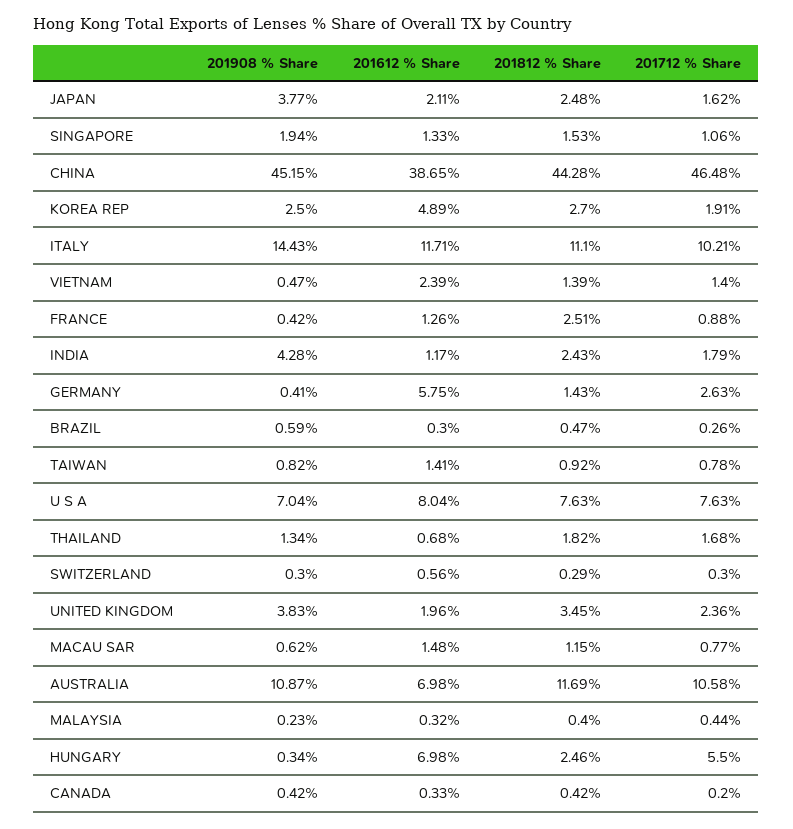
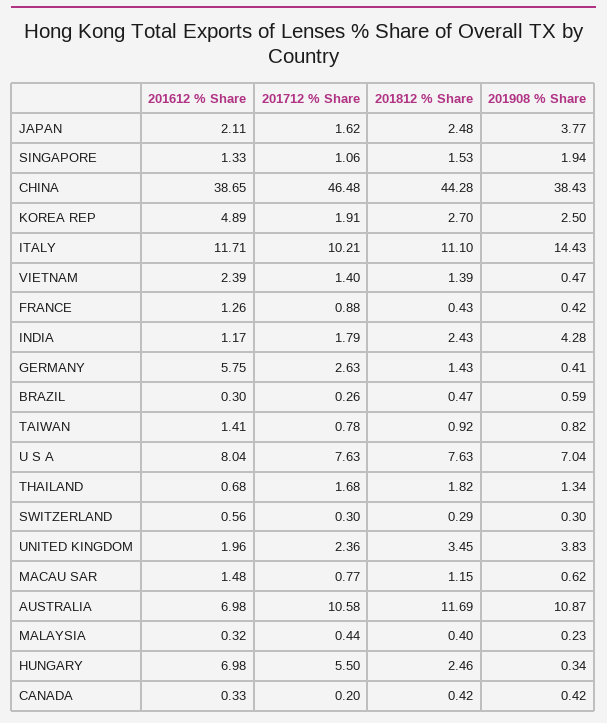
  {
    "201908 % Share": {
      "JAPAN": 3.77,
      "SINGAPORE": 1.94,
-     "CHINA": 45.15,
+     "CHINA": 38.43,
      "KOREA REP": 2.5,
      "ITALY": 14.43,
      "VIETNAM": 0.47,
      "FRANCE": 0.42,
      "INDIA": 4.28,
      "GERMANY": 0.41,
      "BRAZIL": 0.59,
      "TAIWAN": 0.82,
      "U S A": 7.04,
      "THAILAND": 1.34,
      "SWITZERLAND": 0.3,
      "UNITED KINGDOM": 3.83,
      "MACAU SAR": 0.62,
      "AUSTRALIA": 10.87,
      "MALAYSIA": 0.23,
      "HUNGARY": 0.34,
      "CANADA": 0.42
    },
    "201612 % Share": {
      "JAPAN": 2.11,
      "SINGAPORE": 1.33,
      "CHINA": 38.65,
      "KOREA REP": 4.89,
      "ITALY": 11.71,
      "VIETNAM": 2.39,
      "FRANCE": 1.26,
      "INDIA": 1.17,
      "GERMANY": 5.75,
      "BRAZIL": 0.3,
      "TAIWAN": 1.41,
      "U S A": 8.04,
      "THAILAND": 0.68,
      "SWITZERLAND": 0.56,
      "UNITED KINGDOM": 1.96,
      "MACAU SAR": 1.48,
      "AUSTRALIA": 6.98,
      "MALAYSIA": 0.32,
      "HUNGARY": 6.98,
      "CANADA": 0.33
    },
    "201812 % Share": {
      "JAPAN": 2.48,
      "SINGAPORE": 1.53,
      "CHINA": 44.28,
      "KOREA REP": 2.7,
      "ITALY": 11.1,
      "VIETNAM": 1.39,
-     "FRANCE": 2.51,
+     "FRANCE": 0.43,
      "INDIA": 2.43,
      "GERMANY": 1.43,
      "BRAZIL": 0.47,
      "TAIWAN": 0.92,
      "U S A": 7.63,
      "THAILAND": 1.82,
      "SWITZERLAND": 0.29,
      "UNITED KINGDOM": 3.45,
      "MACAU SAR": 1.15,
      "AUSTRALIA": 11.69,
      "MALAYSIA": 0.4,
      "HUNGARY": 2.46,
      "CANADA": 0.42
    },
    "201712 % Share": {
      "JAPAN": 1.62,
      "SINGAPORE": 1.06,
      "CHINA": 46.48,
      "KOREA REP": 1.91,
      "ITALY": 10.21,
      "VIETNAM": 1.4,
      "FRANCE": 0.88,
      "INDIA": 1.79,
      "GERMANY": 2.63,
      "BRAZIL": 0.26,
      "TAIWAN": 0.78,
      "U S A": 7.63,
      "THAILAND": 1.68,
      "SWITZERLAND": 0.3,
      "UNITED KINGDOM": 2.36,
      "MACAU SAR": 0.77,
      "AUSTRALIA": 10.58,
      "MALAYSIA": 0.44,
      "HUNGARY": 5.5,
      "CANADA": 0.2
    }
  }

